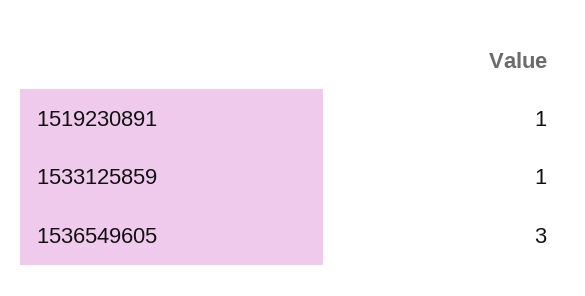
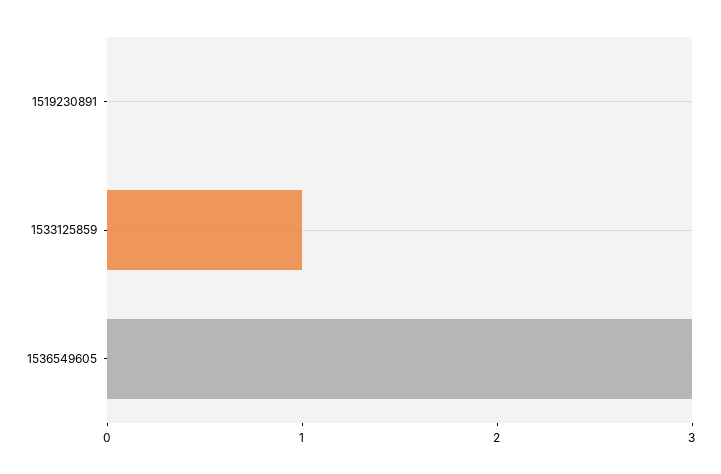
  {
-   "1519230891": 1,
+   "1519230891": 0,
    "1533125859": 1,
    "1536549605": 3
  }

